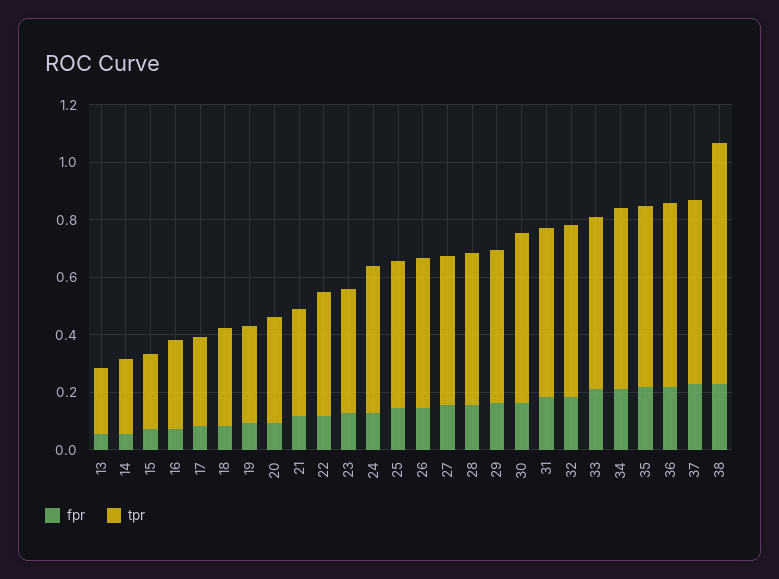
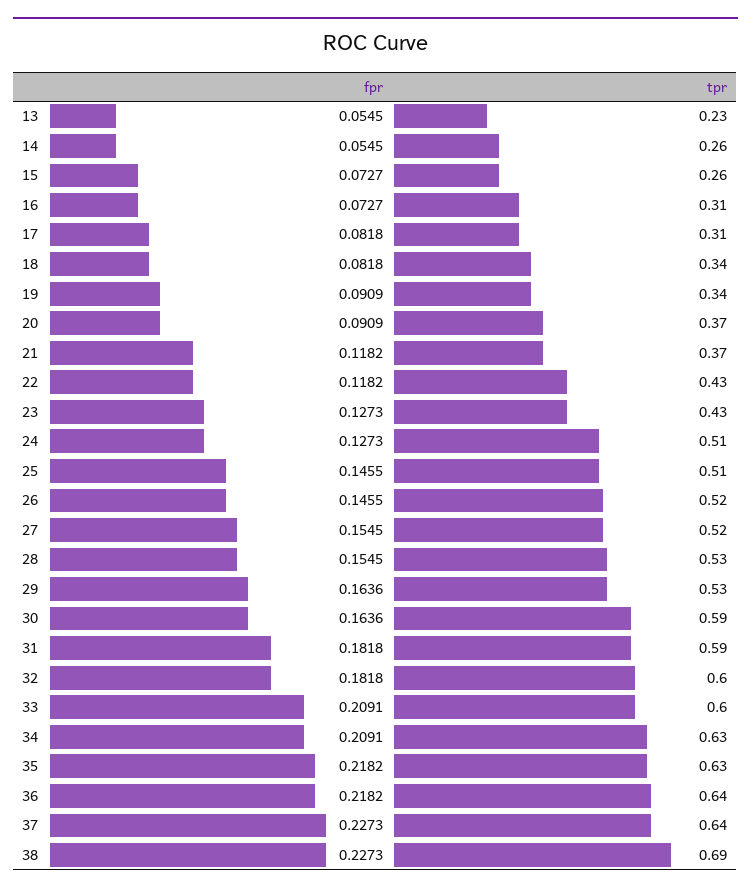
  {
    "fpr": {
      "13": 0.0545,
      "14": 0.0545,
      "15": 0.0727,
      "16": 0.0727,
      "17": 0.0818,
      "18": 0.0818,
      "19": 0.0909,
      "20": 0.0909,
      "21": 0.1182,
      "22": 0.1182,
      "23": 0.1273,
      "24": 0.1273,
      "25": 0.1455,
      "26": 0.1455,
      "27": 0.1545,
      "28": 0.1545,
      "29": 0.1636,
      "30": 0.1636,
      "31": 0.1818,
      "32": 0.1818,
      "33": 0.2091,
      "34": 0.2091,
      "35": 0.2182,
      "36": 0.2182,
      "37": 0.2273,
      "38": 0.2273
    },
    "tpr": {
      "13": 0.23,
      "14": 0.26,
      "15": 0.26,
      "16": 0.31,
      "17": 0.31,
      "18": 0.34,
      "19": 0.34,
      "20": 0.37,
      "21": 0.37,
      "22": 0.43,
      "23": 0.43,
      "24": 0.51,
      "25": 0.51,
      "26": 0.52,
      "27": 0.52,
      "28": 0.53,
      "29": 0.53,
      "30": 0.59,
      "31": 0.59,
      "32": 0.6,
      "33": 0.6,
      "34": 0.63,
      "35": 0.63,
      "36": 0.64,
      "37": 0.64,
-     "38": 0.85
+     "38": 0.69
    }
  }

